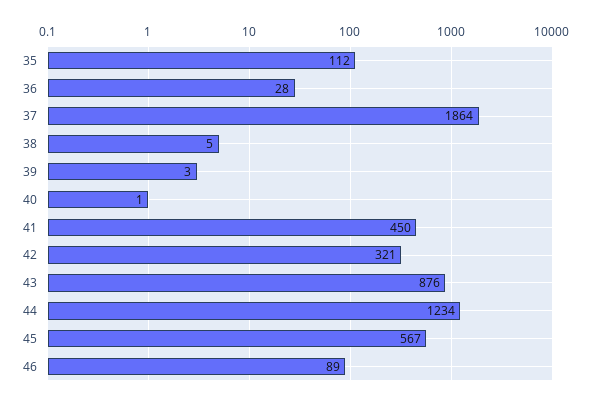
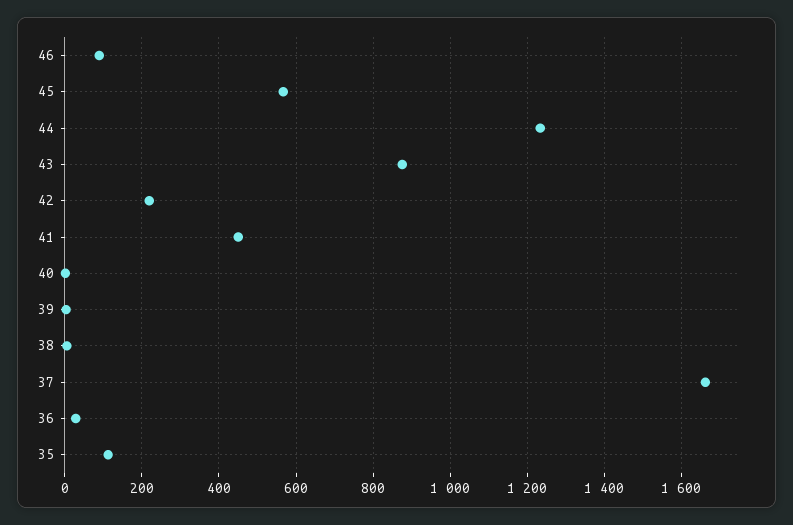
  {
    "35": 112,
    "36": 28,
-   "37": 1864,
+   "37": 1660,
    "38": 5,
    "39": 3,
    "40": 1,
    "41": 450,
-   "42": 321,
+   "42": 220,
    "43": 876,
    "44": 1234,
    "45": 567,
    "46": 89
  }

